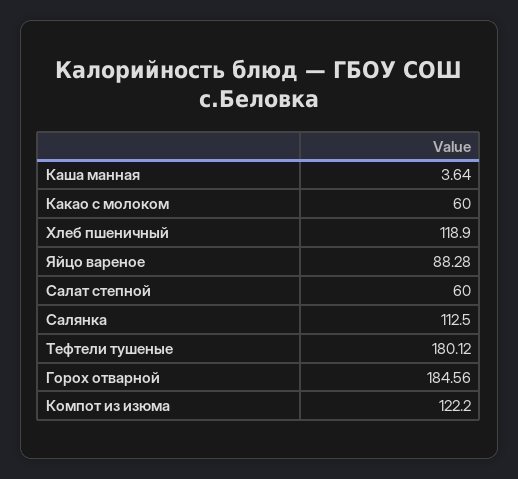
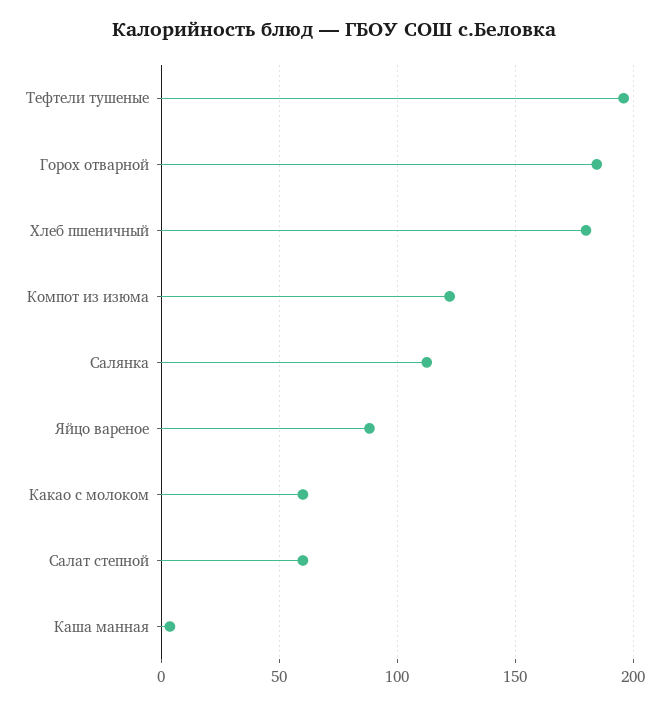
  {
    "Каша манная": 3.64,
    "Какао с молоком": 60,
-   "Хлеб пшеничный": 118.9,
+   "Хлеб пшеничный": 180,
    "Яйцо вареное": 88.28,
    "Салат степной": 60,
    "Салянка": 112.5,
-   "Тефтели тушеные": 180.12,
+   "Тефтели тушеные": 195,
    "Горох отварной": 184.56,
    "Компот из изюма": 122.2
  }

